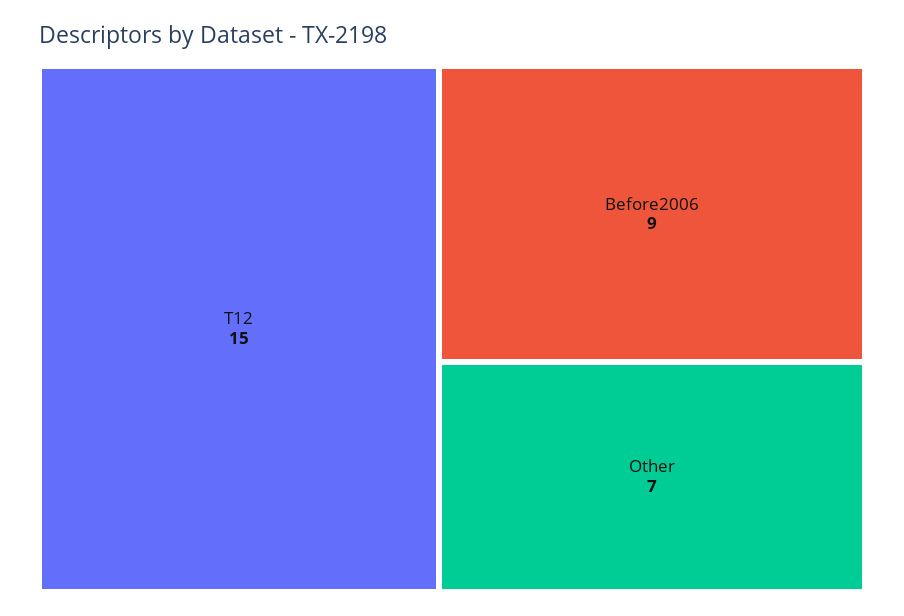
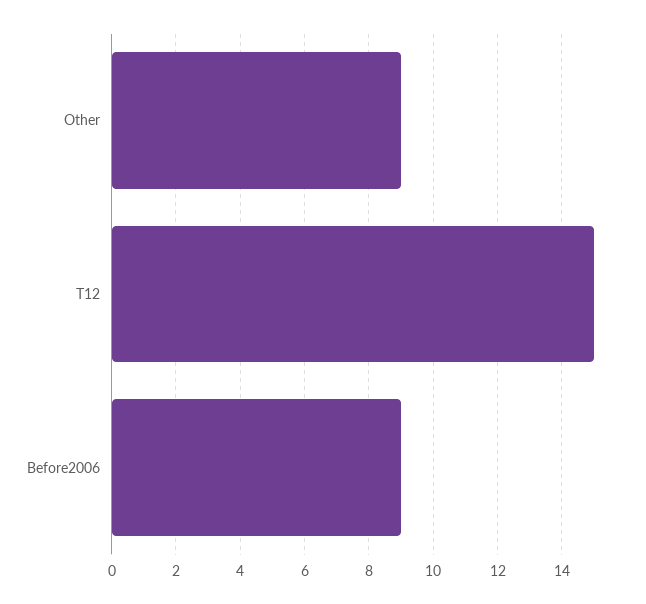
  {
    "T12": 15,
    "Before2006": 9,
-   "Other": 7
+   "Other": 9
  }

